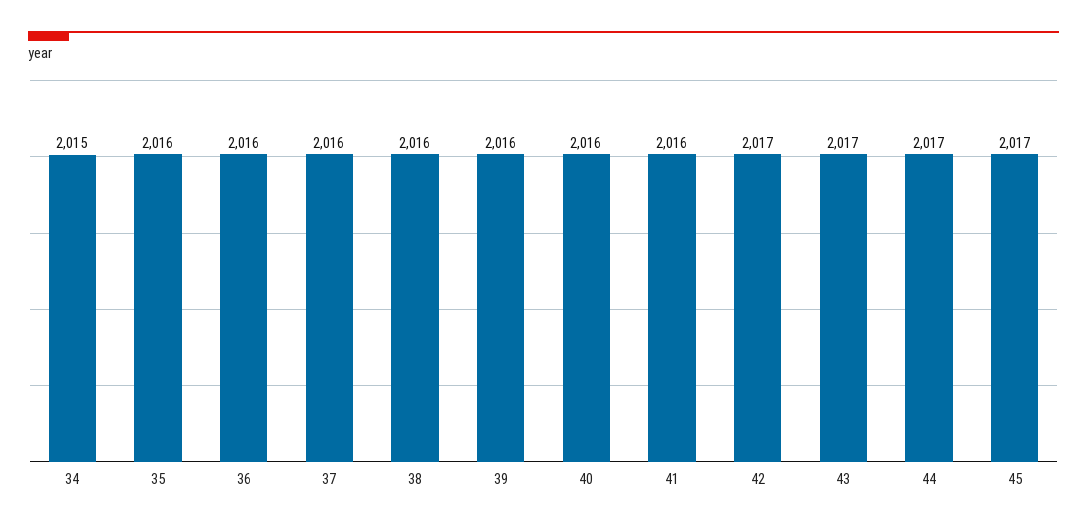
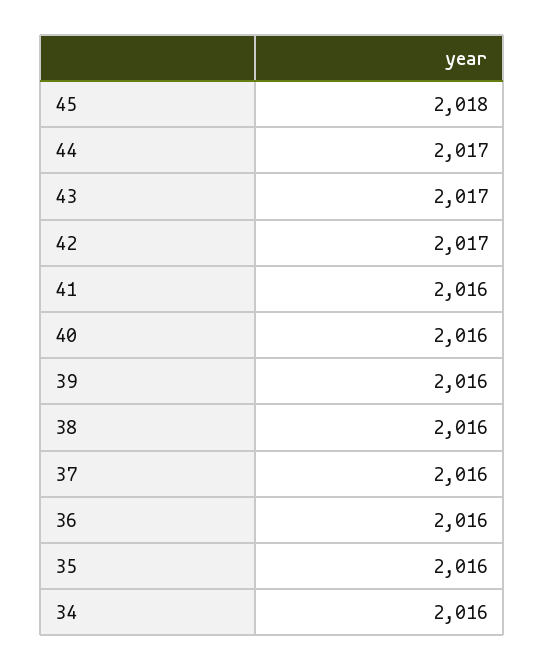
  {
-   "34": 2015,
+   "34": 2016,
    "35": 2016,
    "36": 2016,
    "37": 2016,
    "38": 2016,
    "39": 2016,
    "40": 2016,
    "41": 2016,
    "42": 2017,
    "43": 2017,
    "44": 2017,
-   "45": 2017
+   "45": 2018
  }

